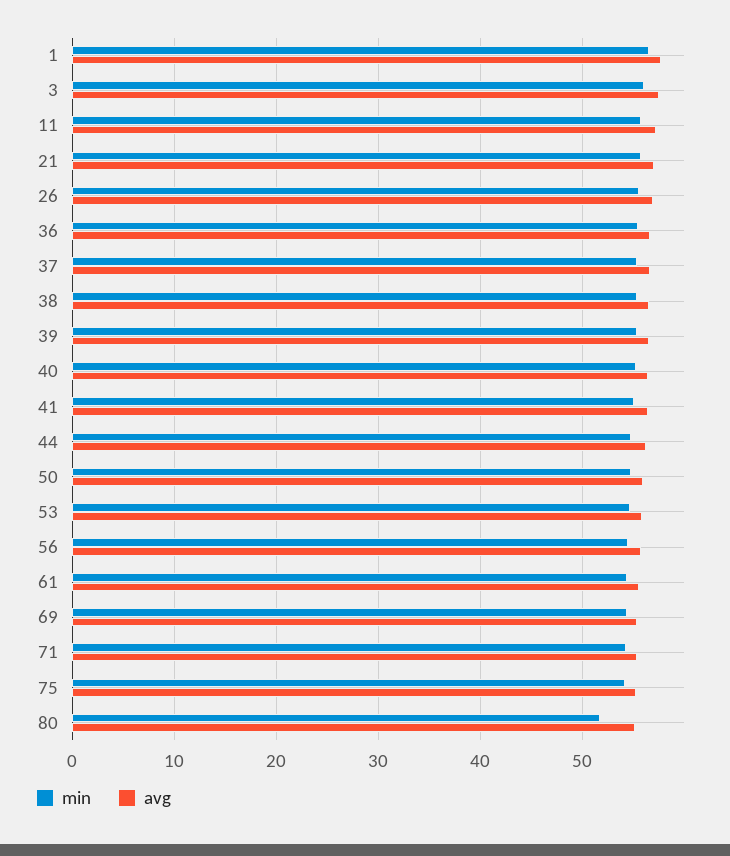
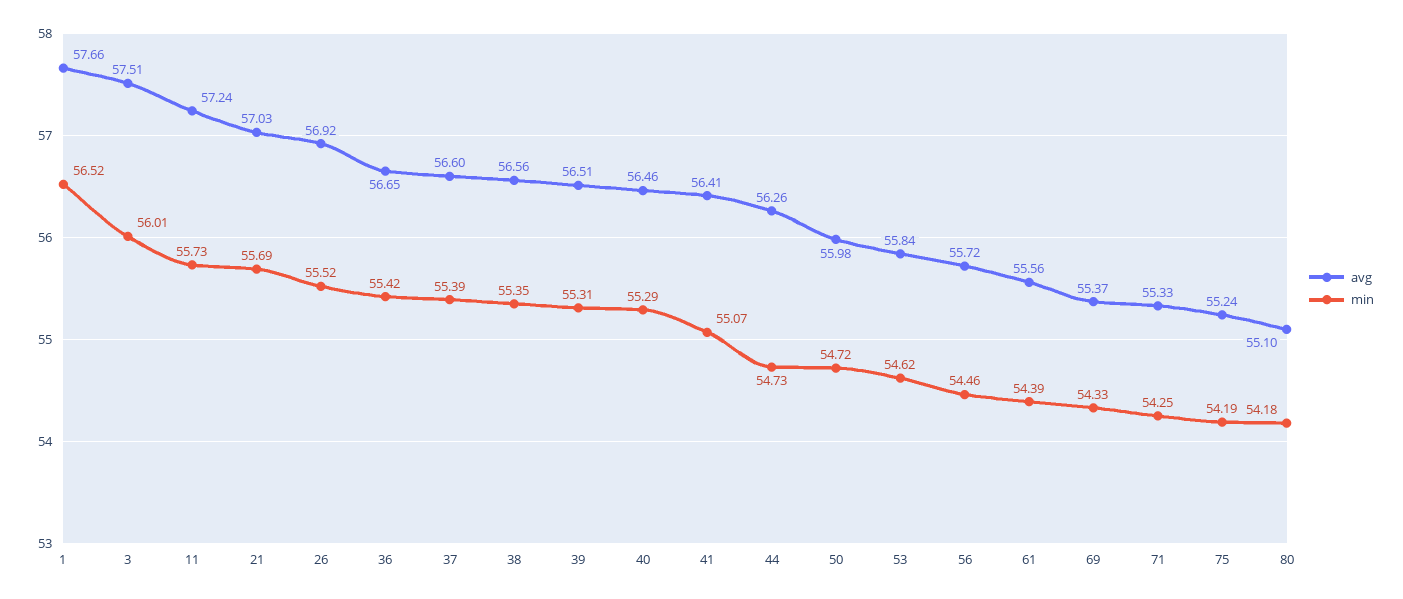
  {
    "min": {
      "1": 56.52,
      "3": 56.01,
      "11": 55.73,
      "21": 55.69,
      "26": 55.52,
      "36": 55.42,
      "37": 55.39,
      "38": 55.35,
      "39": 55.31,
      "40": 55.29,
      "41": 55.07,
      "44": 54.73,
      "50": 54.72,
      "53": 54.62,
      "56": 54.46,
      "61": 54.39,
      "69": 54.33,
      "71": 54.25,
      "75": 54.19,
-     "80": 52
+     "80": 54.18
    },
    "avg": {
      "1": 57.66,
      "3": 57.51,
      "11": 57.24,
      "21": 57.03,
      "26": 56.92,
      "36": 56.65,
      "37": 56.6,
      "38": 56.56,
      "39": 56.51,
      "40": 56.46,
      "41": 56.41,
      "44": 56.26,
      "50": 55.98,
      "53": 55.84,
      "56": 55.72,
      "61": 55.56,
      "69": 55.37,
      "71": 55.33,
      "75": 55.24,
      "80": 55.1
    }
  }

